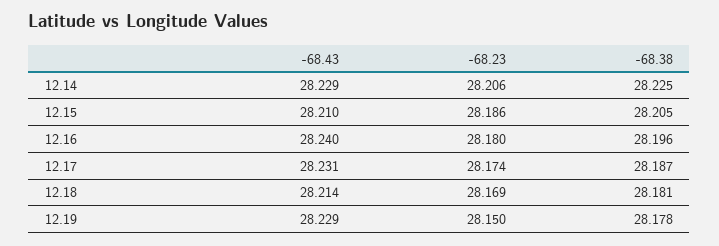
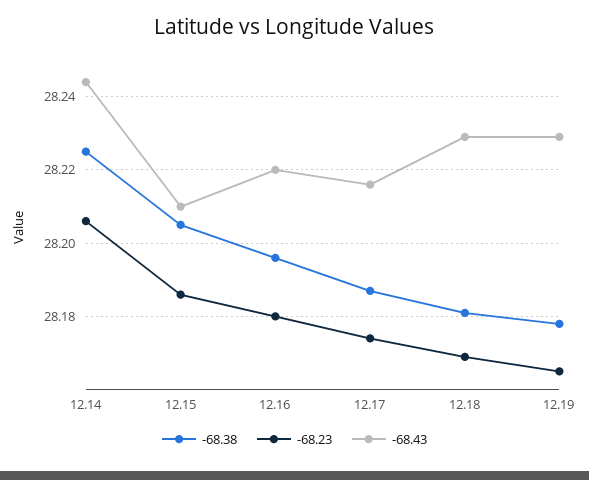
  {
    "-68.43": {
-     "12.14": 28.229,
+     "12.14": 28.245,
      "12.15": 28.21,
-     "12.16": 28.24,
+     "12.16": 28.22,
-     "12.17": 28.231,
+     "12.17": 28.215,
-     "12.18": 28.214,
+     "12.18": 28.23,
      "12.19": 28.229
    },
    "-68.23": {
      "12.14": 28.206,
      "12.15": 28.186,
      "12.16": 28.18,
      "12.17": 28.174,
      "12.18": 28.169,
-     "12.19": 28.15
+     "12.19": 28.165
    },
    "-68.38": {
      "12.14": 28.225,
      "12.15": 28.205,
      "12.16": 28.196,
      "12.17": 28.187,
      "12.18": 28.181,
      "12.19": 28.178
    }
  }

